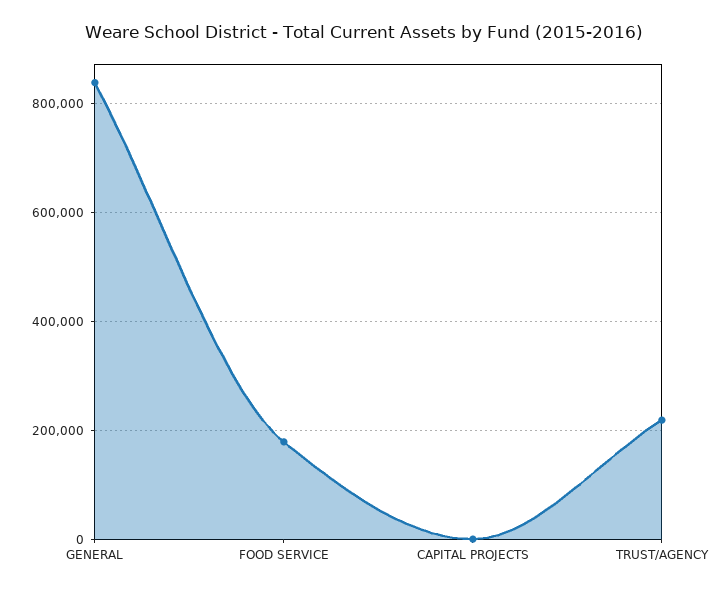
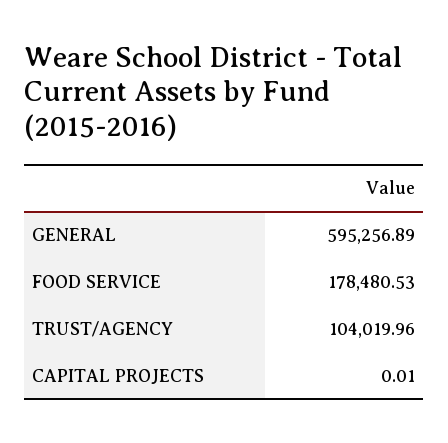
  {
-   "GENERAL": 840000,
+   "GENERAL": 595256.89,
    "FOOD SERVICE": 178480.53,
    "CAPITAL PROJECTS": 0.01,
-   "TRUST/AGENCY": 220000
+   "TRUST/AGENCY": 104019.96
  }

